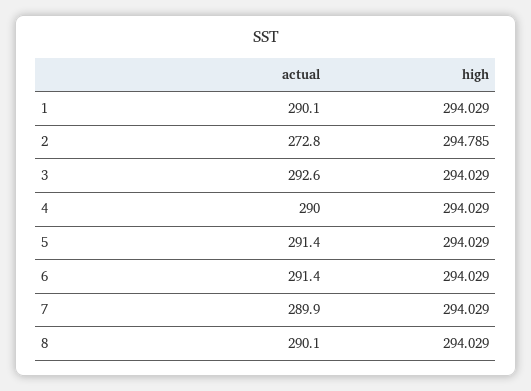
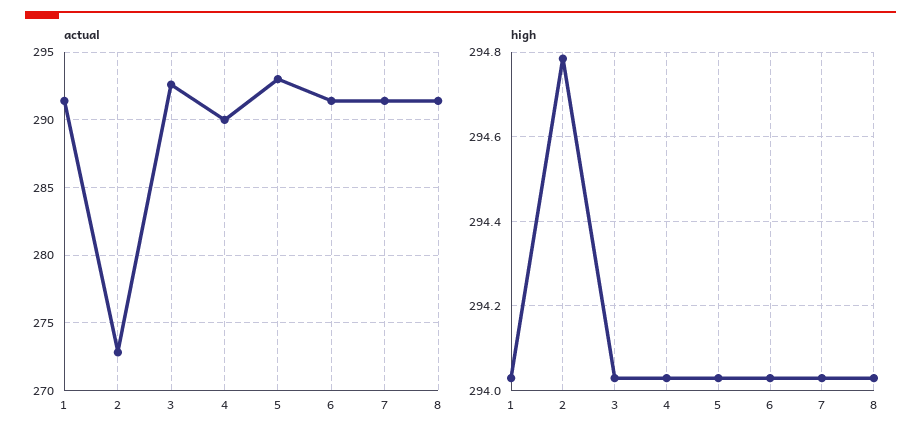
  {
    "actual": {
-     "1": 290.1,
+     "1": 291.5,
      "2": 272.8,
      "3": 292.6,
      "4": 290,
-     "5": 291.4,
+     "5": 293,
      "6": 291.4,
-     "7": 289.9,
+     "7": 291.5,
-     "8": 290.1
+     "8": 291.5
    },
    "high": {
      "1": 294.029,
      "2": 294.785,
      "3": 294.029,
      "4": 294.029,
      "5": 294.029,
      "6": 294.029,
      "7": 294.029,
      "8": 294.029
    }
  }

